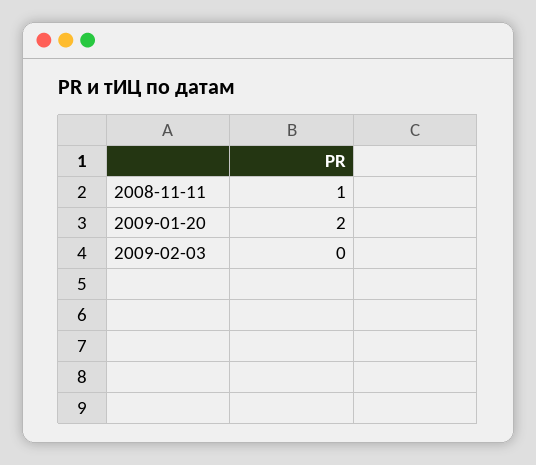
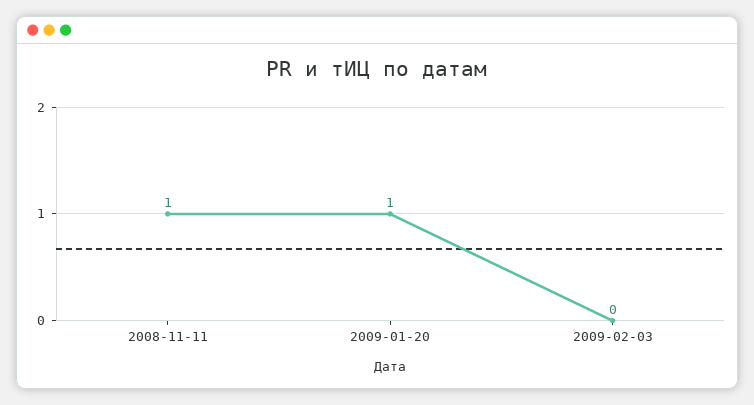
  {
    "2008-11-11": 1,
-   "2009-01-20": 2,
+   "2009-01-20": 1,
    "2009-02-03": 0
  }

